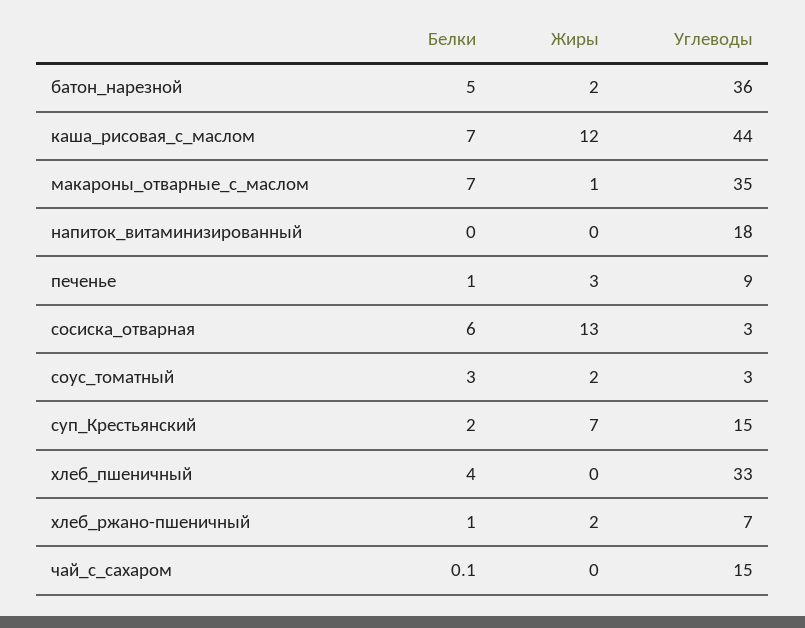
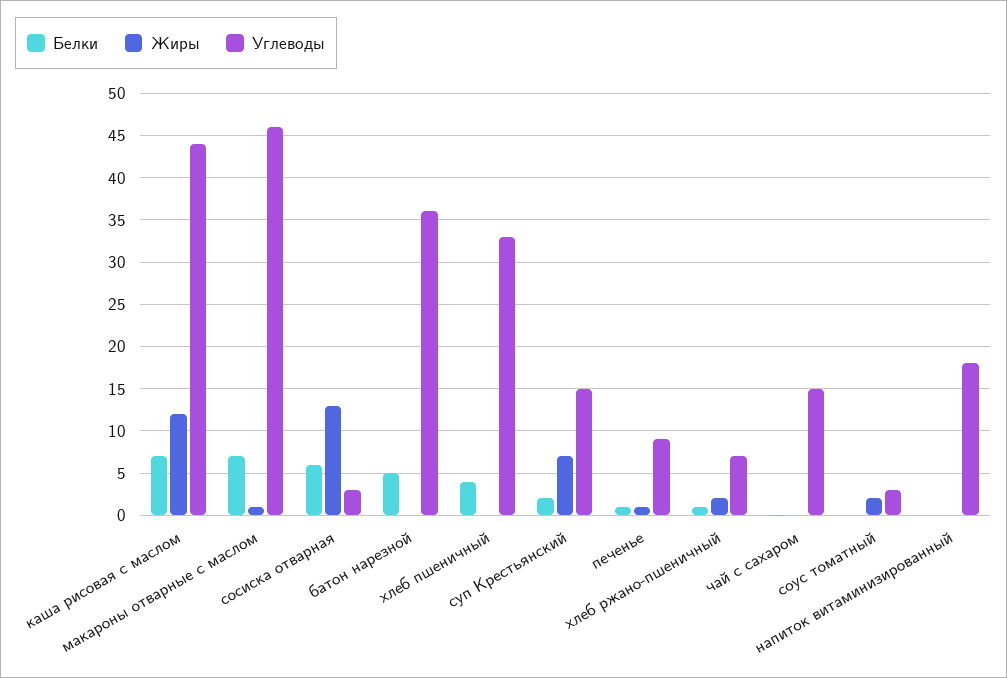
  {
    "Белки": {
      "батон_нарезной": 5,
      "каша_рисовая_с_маслом": 7,
      "макароны_отварные_с_маслом": 7,
      "напиток_витаминизированный": 0,
      "печенье": 1,
      "сосиска_отварная": 6,
-     "соус_томатный": 3,
+     "соус_томатный": 0,
      "суп_Крестьянский": 2,
      "хлеб_пшеничный": 4,
      "хлеб_ржано-пшеничный": 1,
      "чай_с_сахаром": 0.1
    },
    "Жиры": {
-     "батон_нарезной": 2,
+     "батон_нарезной": 0,
      "каша_рисовая_с_маслом": 12,
      "макароны_отварные_с_маслом": 1,
      "напиток_витаминизированный": 0,
-     "печенье": 3,
+     "печенье": 1,
      "сосиска_отварная": 13,
      "соус_томатный": 2,
      "суп_Крестьянский": 7,
      "хлеб_пшеничный": 0,
      "хлеб_ржано-пшеничный": 2,
      "чай_с_сахаром": 0
    },
    "Углеводы": {
      "батон_нарезной": 36,
      "каша_рисовая_с_маслом": 44,
-     "макароны_отварные_с_маслом": 35,
+     "макароны_отварные_с_маслом": 46,
      "напиток_витаминизированный": 18,
      "печенье": 9,
      "сосиска_отварная": 3,
      "соус_томатный": 3,
      "суп_Крестьянский": 15,
      "хлеб_пшеничный": 33,
      "хлеб_ржано-пшеничный": 7,
      "чай_с_сахаром": 15
    }
  }

